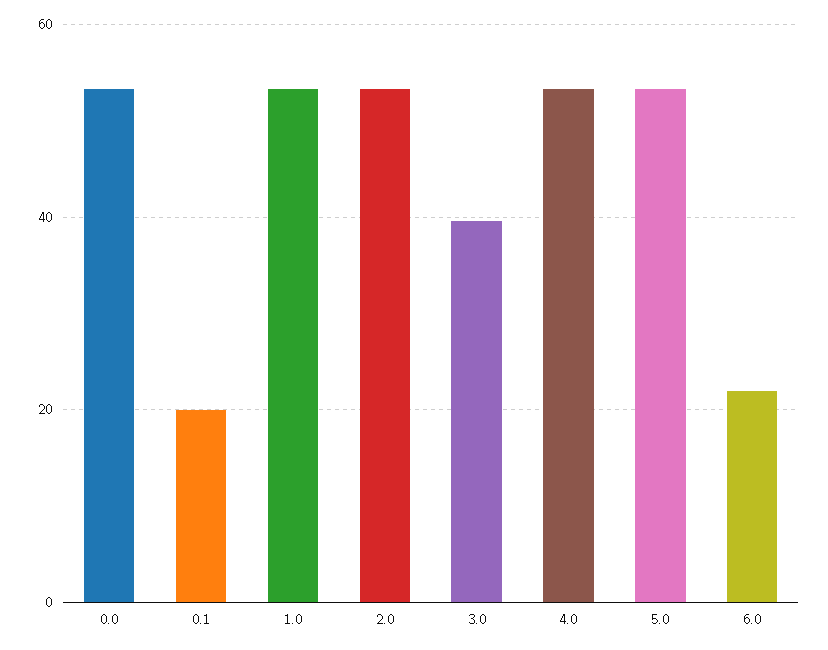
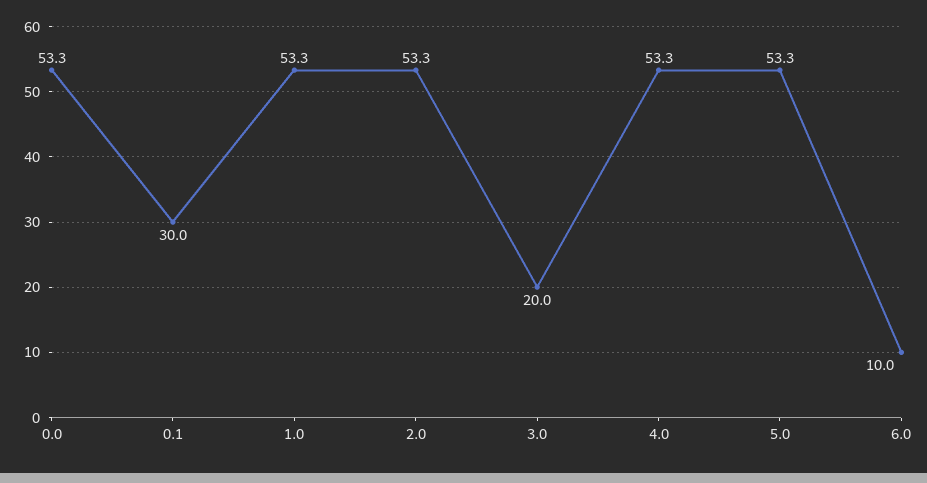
  {
    "0.0": 53.3,
-   "0.1": 20,
+   "0.1": 30,
    "1.0": 53.3,
    "2.0": 53.3,
-   "3.0": 40,
+   "3.0": 20,
    "4.0": 53.3,
    "5.0": 53.3,
-   "6.0": 22
+   "6.0": 10
  }

